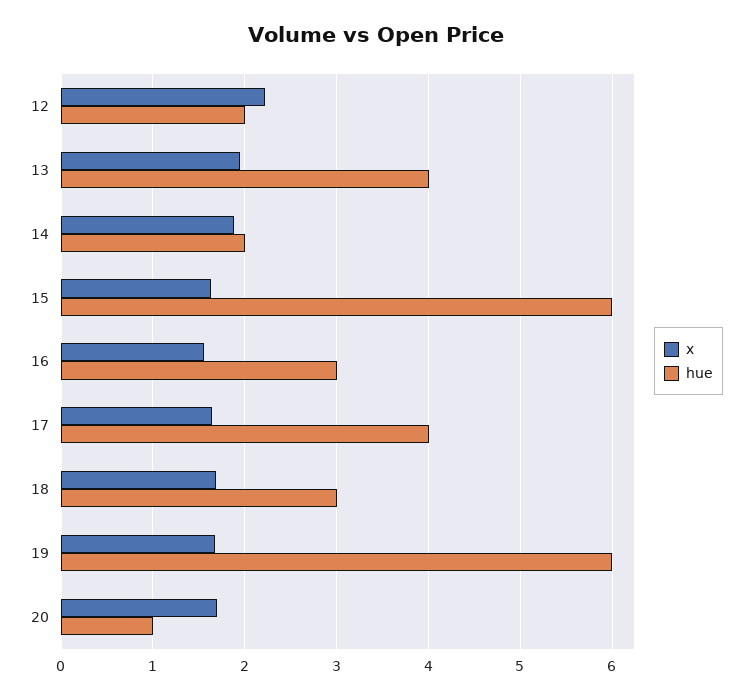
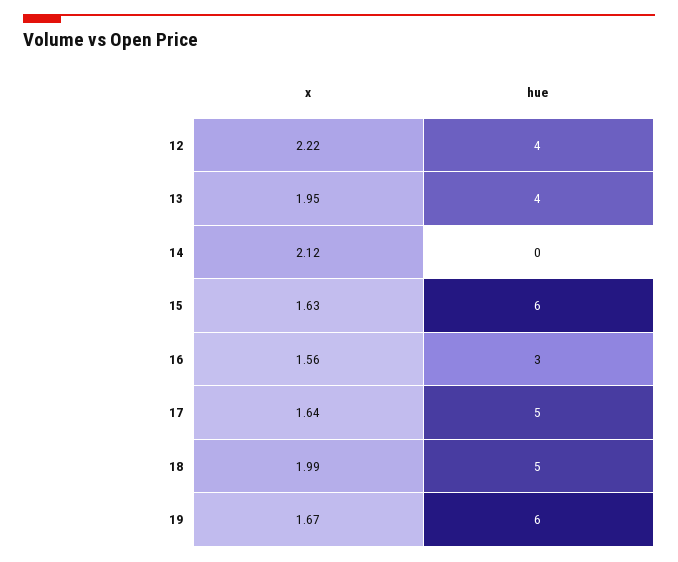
  {
    "x": {
      "12": 2.22,
      "13": 1.95,
-     "14": 1.9,
+     "14": 2.12,
      "15": 1.63,
      "16": 1.56,
      "17": 1.64,
-     "18": 1.7,
+     "18": 1.99,
-     "19": 1.67,
+     "19": 1.67
-     "20": 1.7
    },
    "hue": {
-     "12": 2,
+     "12": 4,
      "13": 4,
-     "14": 2,
+     "14": 0,
      "15": 6,
      "16": 3,
-     "17": 4,
+     "17": 5,
-     "18": 3,
+     "18": 5,
-     "19": 6,
+     "19": 6
-     "20": 1
    }
  }

